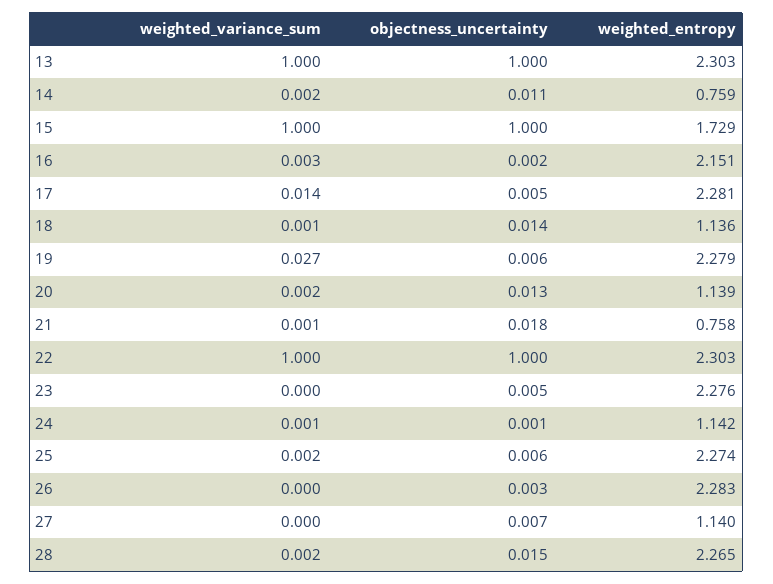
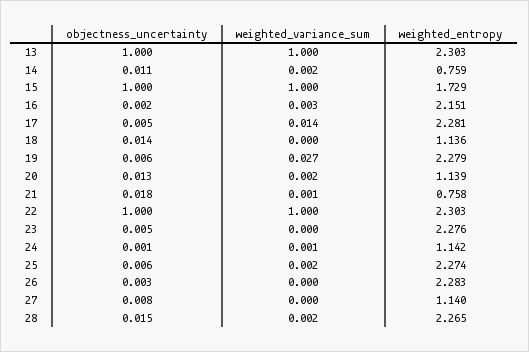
  {
    "weighted_variance_sum": {
      "13": 1,
      "14": 0.002,
      "15": 1,
      "16": 0.003,
      "17": 0.014,
-     "18": 0.001,
+     "18": 0,
      "19": 0.027,
      "20": 0.002,
      "21": 0.001,
      "22": 1,
      "23": 0,
      "24": 0.001,
      "25": 0.002,
      "26": 0,
      "27": 0,
      "28": 0.002
    },
    "objectness_uncertainty": {
      "13": 1,
      "14": 0.011,
      "15": 1,
      "16": 0.002,
      "17": 0.005,
      "18": 0.014,
      "19": 0.006,
      "20": 0.013,
      "21": 0.018,
      "22": 1,
      "23": 0.005,
      "24": 0.001,
      "25": 0.006,
      "26": 0.003,
-     "27": 0.007,
+     "27": 0.008,
      "28": 0.015
    },
    "weighted_entropy": {
      "13": 2.303,
      "14": 0.759,
      "15": 1.729,
      "16": 2.151,
      "17": 2.281,
      "18": 1.136,
      "19": 2.279,
      "20": 1.139,
      "21": 0.758,
      "22": 2.303,
      "23": 2.276,
      "24": 1.142,
      "25": 2.274,
      "26": 2.283,
      "27": 1.14,
      "28": 2.265
    }
  }

